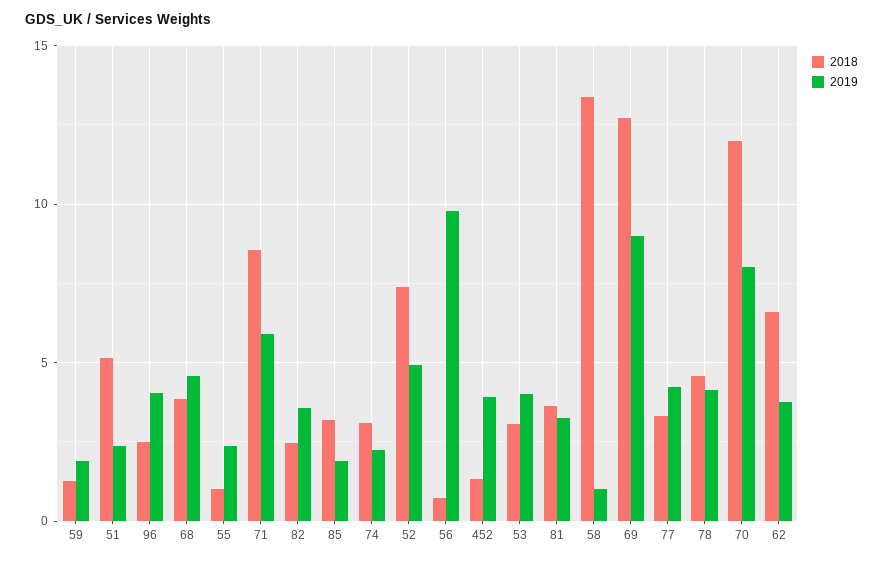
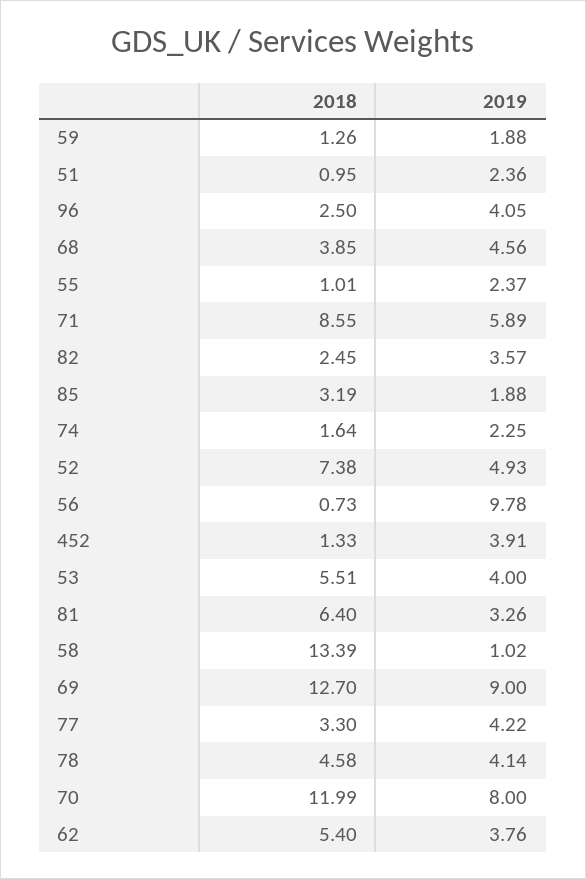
  {
    "2018": {
      "59": 1.26,
-     "51": 5,
+     "51": 0.95,
      "96": 2.5,
      "68": 3.85,
      "55": 1.01,
      "71": 8.55,
      "82": 2.45,
      "85": 3.19,
-     "74": 3,
+     "74": 1.64,
      "52": 7.38,
      "56": 0.73,
      "452": 1.33,
-     "53": 3,
+     "53": 5.51,
-     "81": 3.5,
+     "81": 6.4,
      "58": 13.39,
      "69": 12.7,
      "77": 3.3,
      "78": 4.58,
      "70": 11.99,
-     "62": 6.5
+     "62": 5.4
    },
    "2019": {
      "59": 1.88,
      "51": 2.36,
      "96": 4.05,
      "68": 4.56,
      "55": 2.37,
      "71": 5.89,
      "82": 3.57,
      "85": 1.88,
      "74": 2.25,
      "52": 4.93,
      "56": 9.78,
      "452": 3.91,
      "53": 4,
      "81": 3.26,
      "58": 1.02,
      "69": 9,
      "77": 4.22,
      "78": 4.14,
      "70": 8,
      "62": 3.76
    }
  }

